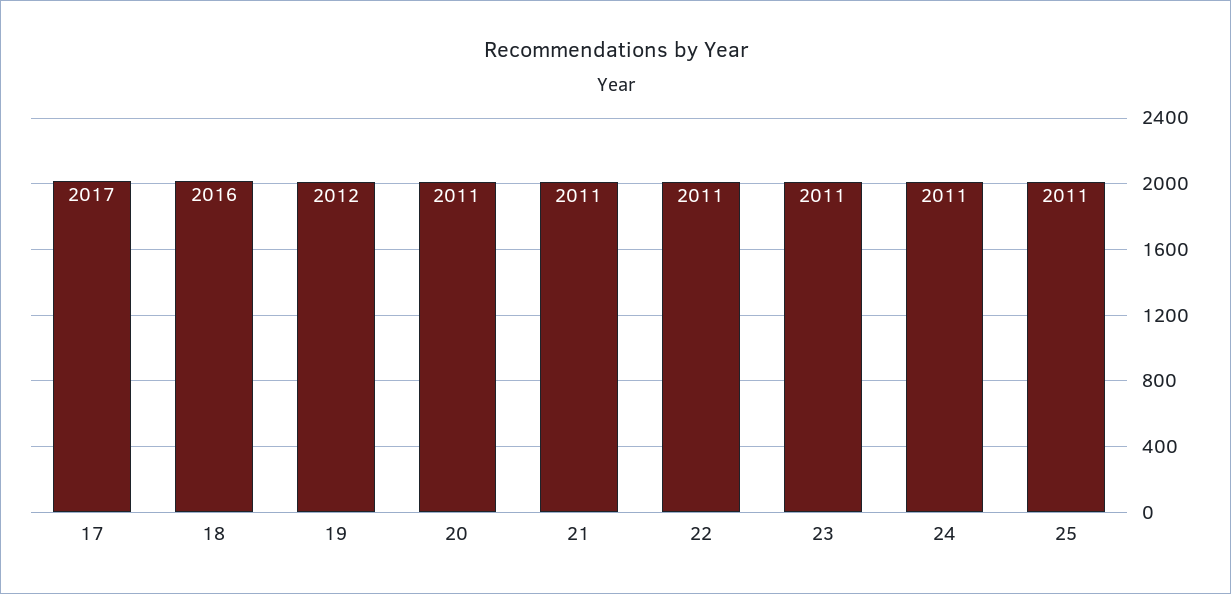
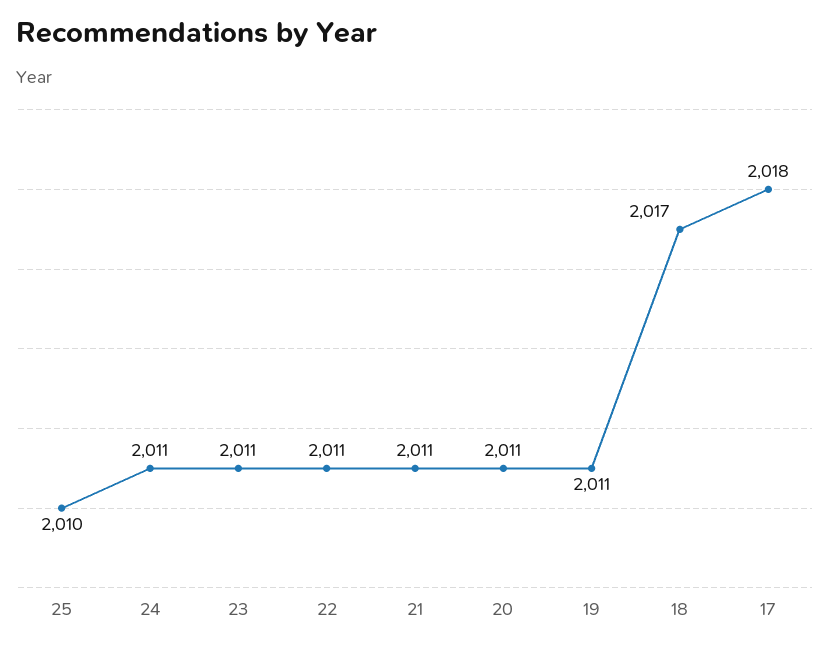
  {
-   "17": 2017,
+   "17": 2018,
-   "18": 2016,
+   "18": 2017,
-   "19": 2012,
+   "19": 2011,
    "20": 2011,
    "21": 2011,
    "22": 2011,
    "23": 2011,
    "24": 2011,
-   "25": 2011
+   "25": 2010
  }

